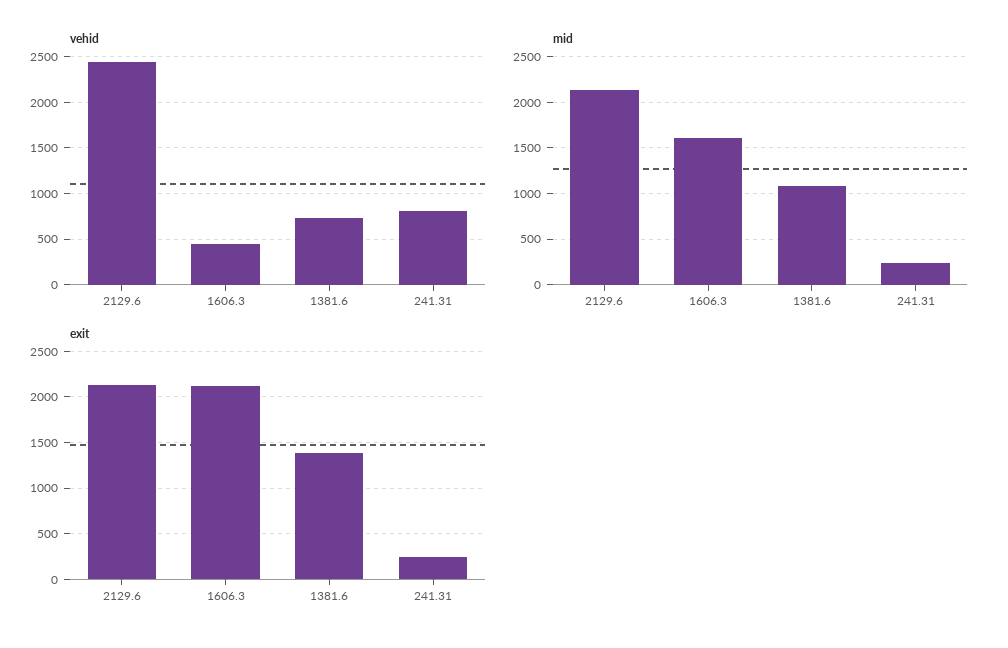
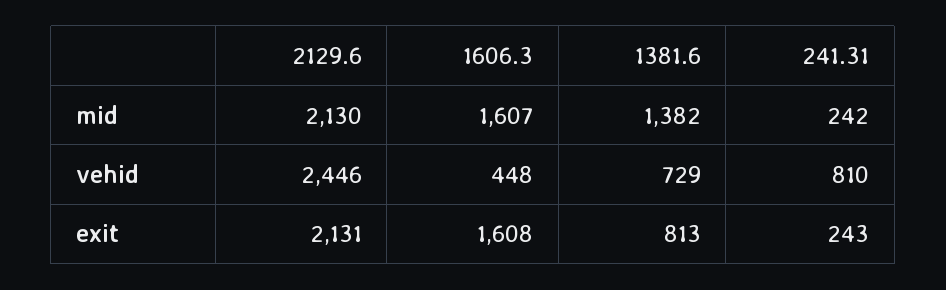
  {
    "vehid": {
      "2129.6": 2446,
      "1606.3": 448,
      "1381.6": 729,
      "241.31": 810
    },
    "mid": {
      "2129.6": 2130,
      "1606.3": 1607,
-     "1381.6": 1100,
+     "1381.6": 1382,
      "241.31": 242
    },
    "exit": {
      "2129.6": 2131,
-     "1606.3": 2100,
+     "1606.3": 1608,
-     "1381.6": 1400,
+     "1381.6": 813,
      "241.31": 243
    }
  }

